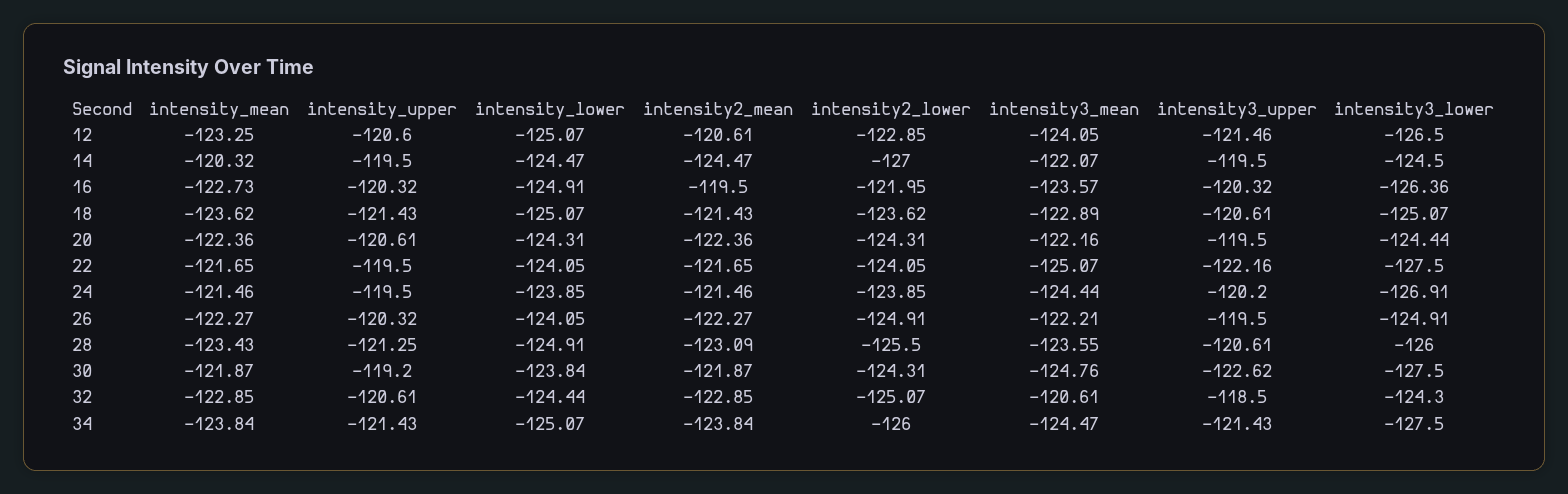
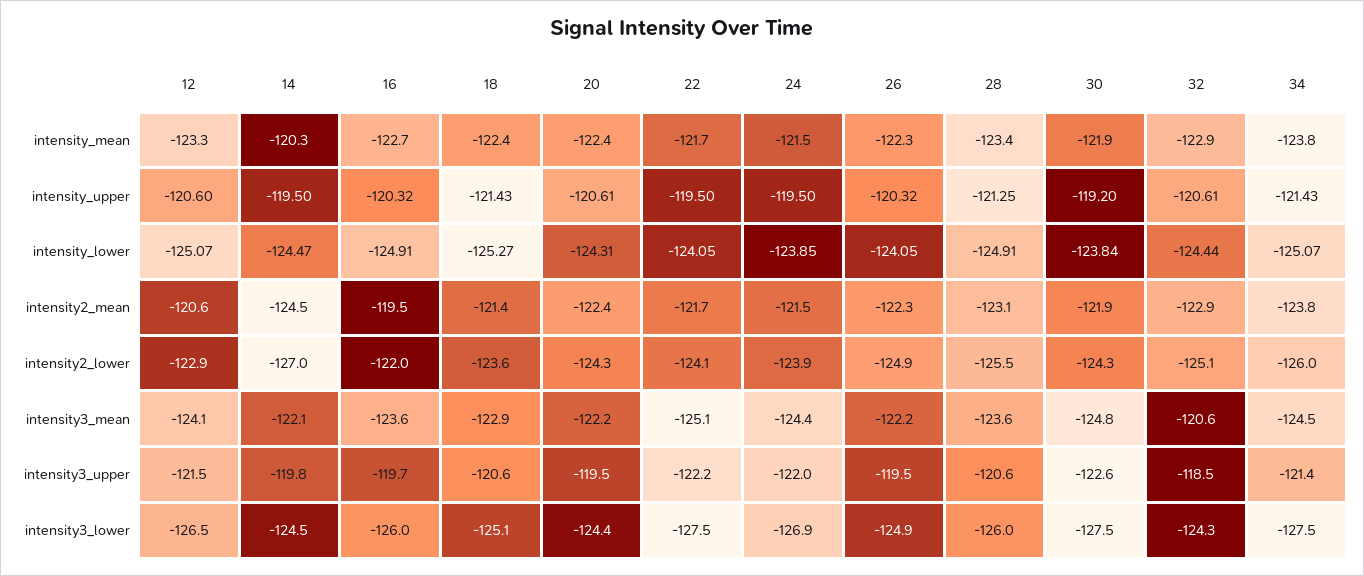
  {
    "intensity_mean": {
      "12": -123.25,
      "14": -120.32,
      "16": -122.73,
-     "18": -123.62,
+     "18": -122.4,
      "20": -122.36,
      "22": -121.65,
      "24": -121.46,
      "26": -122.27,
      "28": -123.43,
      "30": -121.87,
      "32": -122.85,
      "34": -123.84
    },
    "intensity_upper": {
      "12": -120.6,
      "14": -119.5,
      "16": -120.32,
      "18": -121.43,
      "20": -120.61,
      "22": -119.5,
      "24": -119.5,
      "26": -120.32,
      "28": -121.25,
      "30": -119.2,
      "32": -120.61,
      "34": -121.43
    },
    "intensity_lower": {
      "12": -125.07,
      "14": -124.47,
      "16": -124.91,
-     "18": -125.07,
+     "18": -125.27,
      "20": -124.31,
      "22": -124.05,
      "24": -123.85,
      "26": -124.05,
      "28": -124.91,
      "30": -123.84,
      "32": -124.44,
      "34": -125.07
    },
    "intensity2_mean": {
      "12": -120.61,
      "14": -124.47,
      "16": -119.5,
      "18": -121.43,
      "20": -122.36,
      "22": -121.65,
      "24": -121.46,
      "26": -122.27,
      "28": -123.09,
      "30": -121.87,
      "32": -122.85,
      "34": -123.84
    },
    "intensity2_lower": {
      "12": -122.85,
      "14": -127,
      "16": -121.95,
      "18": -123.62,
      "20": -124.31,
      "22": -124.05,
      "24": -123.85,
      "26": -124.91,
      "28": -125.5,
      "30": -124.31,
      "32": -125.07,
      "34": -126
    },
    "intensity3_mean": {
      "12": -124.05,
      "14": -122.07,
      "16": -123.57,
      "18": -122.89,
      "20": -122.16,
      "22": -125.07,
      "24": -124.44,
      "26": -122.21,
      "28": -123.55,
      "30": -124.76,
      "32": -120.61,
      "34": -124.47
    },
    "intensity3_upper": {
      "12": -121.46,
-     "14": -119.5,
+     "14": -119.8,
-     "16": -120.32,
+     "16": -119.7,
      "18": -120.61,
      "20": -119.5,
      "22": -122.16,
-     "24": -120.2,
+     "24": -122,
      "26": -119.5,
      "28": -120.61,
      "30": -122.62,
      "32": -118.5,
      "34": -121.43
    },
    "intensity3_lower": {
      "12": -126.5,
      "14": -124.5,
-     "16": -126.36,
+     "16": -126,
      "18": -125.07,
      "20": -124.44,
      "22": -127.5,
      "24": -126.91,
      "26": -124.91,
      "28": -126,
      "30": -127.5,
      "32": -124.3,
      "34": -127.5
    }
  }

